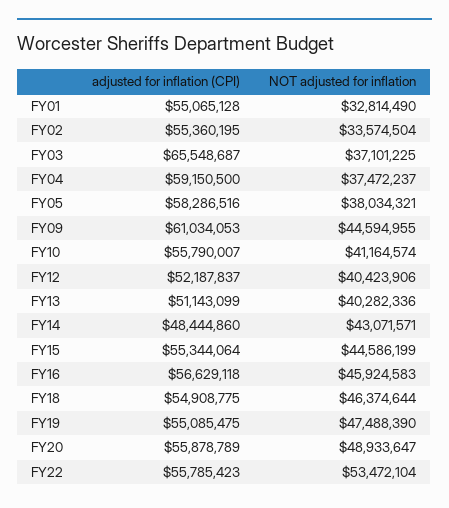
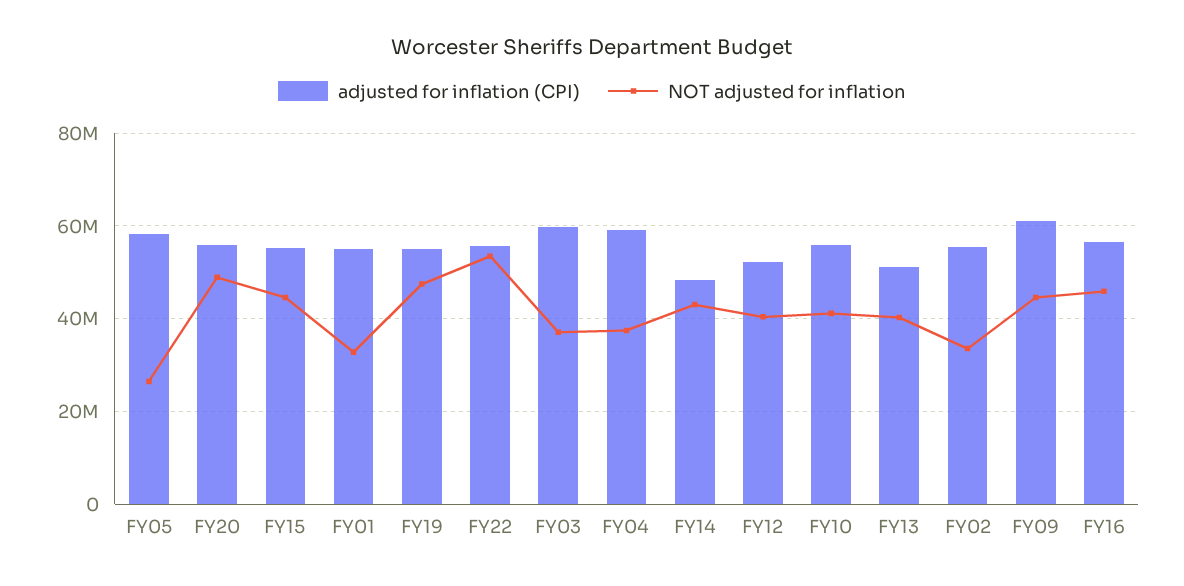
  {
    "adjusted for inflation (CPI)": {
      "FY01": 55065128,
      "FY02": 55360195,
-     "FY03": 65548687,
+     "FY03": 60000000,
      "FY04": 59150500,
      "FY05": 58286516,
      "FY09": 61034053,
      "FY10": 55790007,
      "FY12": 52187837,
      "FY13": 51143099,
      "FY14": 48444860,
      "FY15": 55344064,
      "FY16": 56629118,
-     "FY18": 54908775,
      "FY19": 55085475,
      "FY20": 55878789,
      "FY22": 55785423
    },
    "NOT adjusted for inflation": {
      "FY01": 32814490,
      "FY02": 33574504,
      "FY03": 37101225,
      "FY04": 37472237,
-     "FY05": 38034321,
+     "FY05": 26000000,
      "FY09": 44594955,
      "FY10": 41164574,
      "FY12": 40423906,
      "FY13": 40282336,
      "FY14": 43071571,
      "FY15": 44586199,
      "FY16": 45924583,
-     "FY18": 46374644,
      "FY19": 47488390,
      "FY20": 48933647,
      "FY22": 53472104
    }
  }

